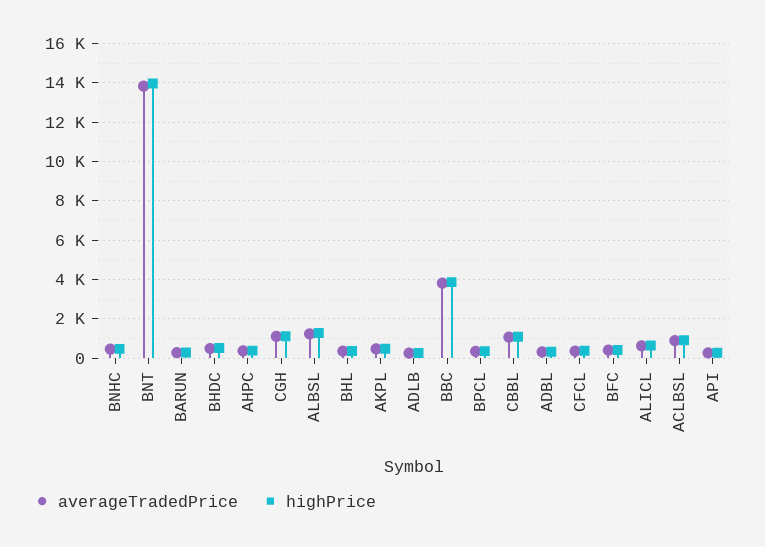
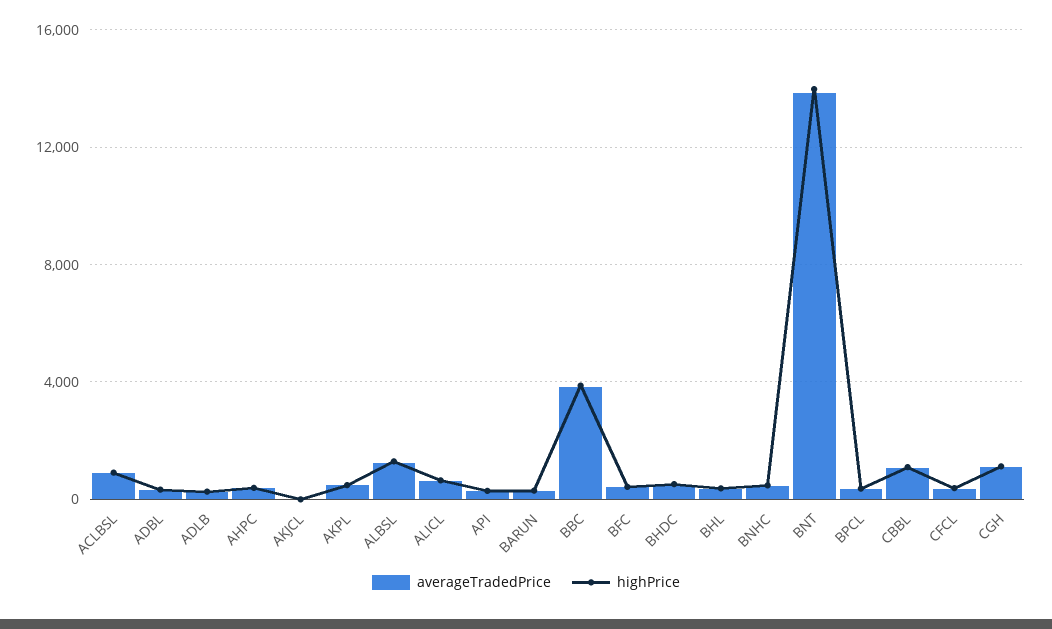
  {
    "averageTradedPrice": {
      "BNHC": 500,
      "BNT": 14000,
      "BARUN": 500,
      "BHDC": 500,
      "AHPC": 500,
      "CGH": 1000,
      "ALBSL": 1000,
      "BHL": 500,
      "AKPL": 500,
      "ADLB": 500,
      "BBC": 4000,
      "BPCL": 500,
      "CBBL": 1000,
      "ADBL": 500,
      "CFCL": 500,
      "BFC": 500,
      "ALICL": 500,
      "ACLBSL": 1000,
-     "API": 500
+     "API": 500,
+     "AKJCL": 0
    },
    "highPrice": {
      "BNHC": 500,
      "BNT": 14000,
      "BARUN": 500,
      "BHDC": 500,
      "AHPC": 500,
      "CGH": 1000,
      "ALBSL": 1500,
      "BHL": 500,
      "AKPL": 500,
      "ADLB": 500,
      "BBC": 4000,
      "BPCL": 500,
      "CBBL": 1000,
      "ADBL": 500,
      "CFCL": 500,
      "BFC": 500,
      "ALICL": 500,
      "ACLBSL": 1000,
-     "API": 500
+     "API": 500,
+     "AKJCL": 0
    }
  }

